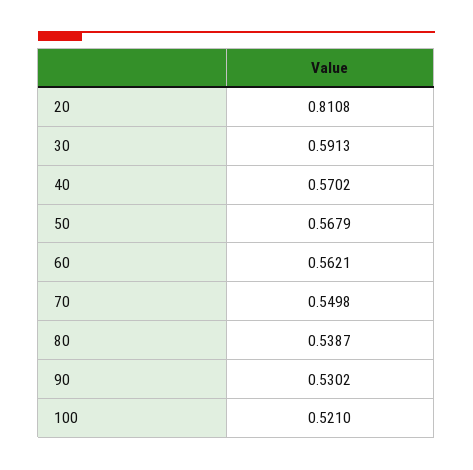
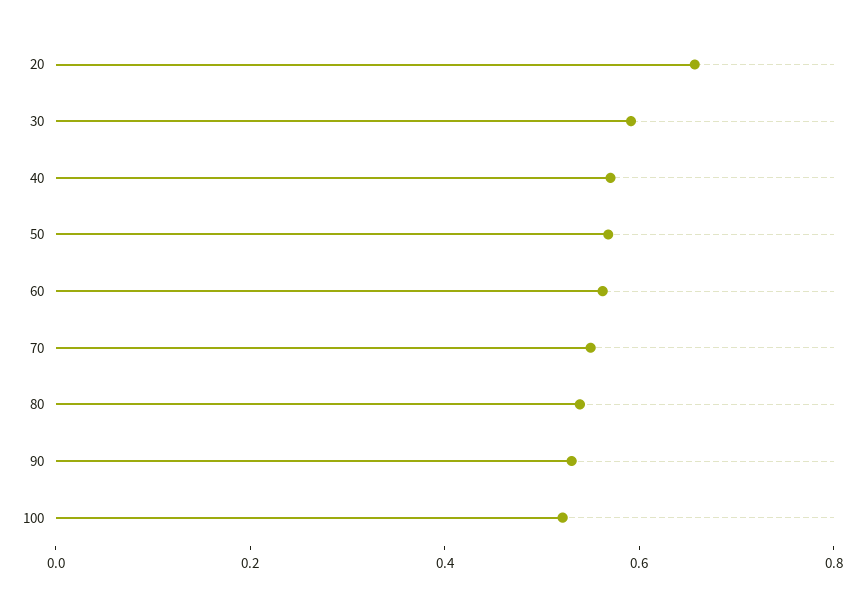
  {
-   "20": 0.8108,
+   "20": 0.65,
    "30": 0.5913,
    "40": 0.5702,
    "50": 0.5679,
    "60": 0.5621,
    "70": 0.5498,
    "80": 0.5387,
    "90": 0.5302,
    "100": 0.521
  }

